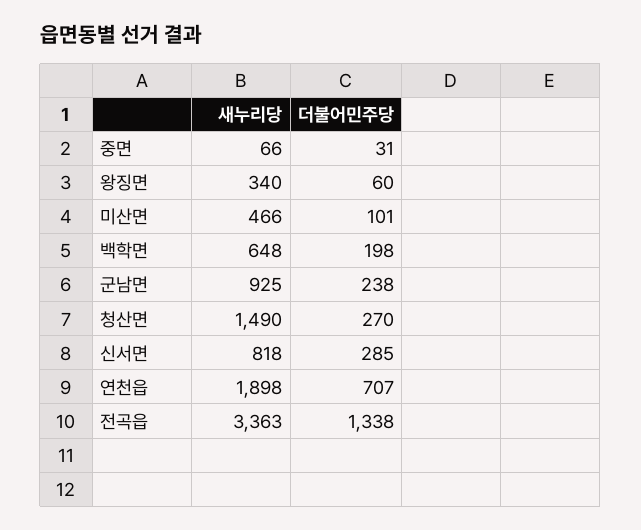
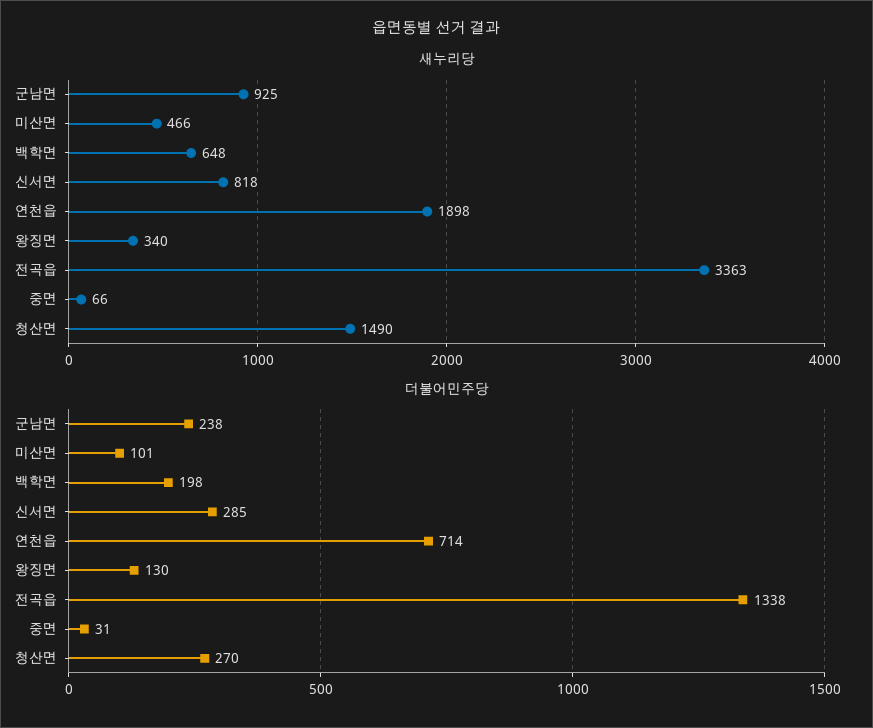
  {
    "새누리당": {
      "중면": 66,
      "왕징면": 340,
      "미산면": 466,
      "백학면": 648,
      "군남면": 925,
      "청산면": 1490,
      "신서면": 818,
      "연천읍": 1898,
      "전곡읍": 3363
    },
    "더불어민주당": {
      "중면": 31,
-     "왕징면": 60,
+     "왕징면": 130,
      "미산면": 101,
      "백학면": 198,
      "군남면": 238,
      "청산면": 270,
      "신서면": 285,
-     "연천읍": 707,
+     "연천읍": 714,
      "전곡읍": 1338
    }
  }

